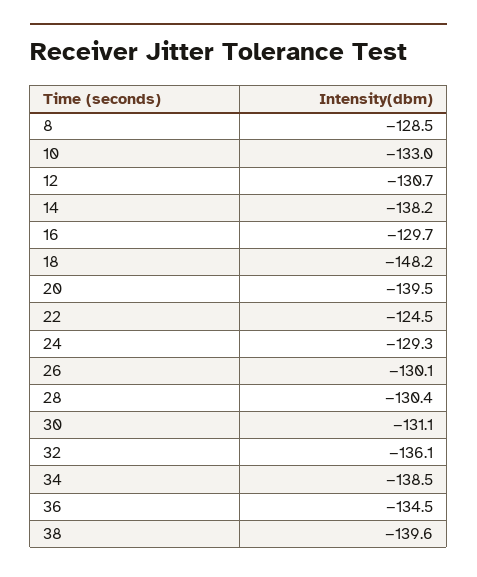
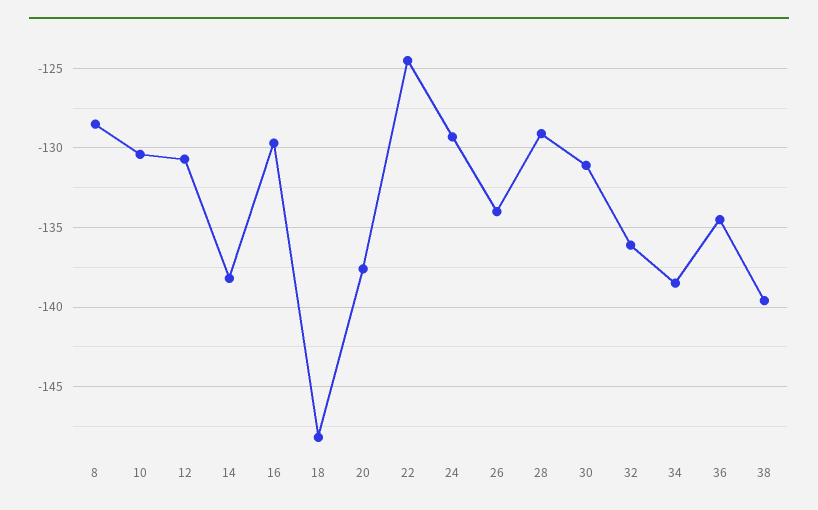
  {
    "8": -128.5,
-   "10": -133,
+   "10": -130.5,
    "12": -130.7,
    "14": -138.2,
    "16": -129.7,
    "18": -148.2,
-   "20": -139.5,
+   "20": -137.5,
    "22": -124.5,
    "24": -129.3,
-   "26": -130.1,
+   "26": -134,
-   "28": -130.4,
+   "28": -129,
    "30": -131.1,
    "32": -136.1,
    "34": -138.5,
    "36": -134.5,
    "38": -139.6
  }

